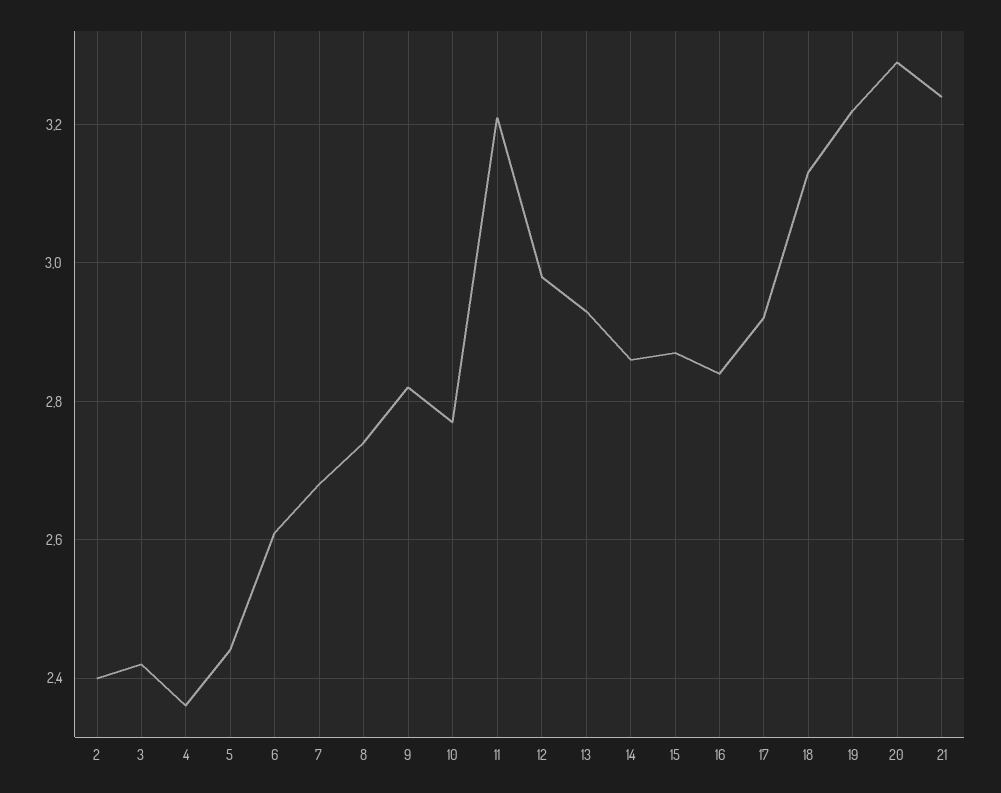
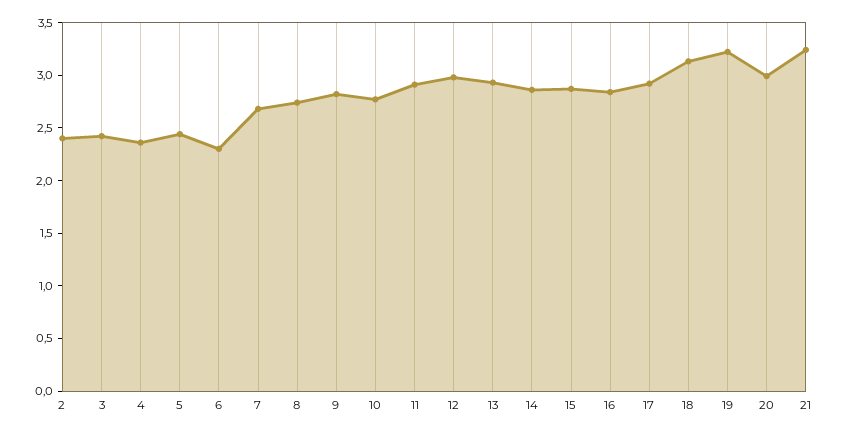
  {
    "2": 2.4,
    "3": 2.4,
    "4": 2.35,
    "5": 2.45,
-   "6": 2.6,
+   "6": 2.3,
    "7": 2.7,
    "8": 2.75,
    "9": 2.8,
    "10": 2.75,
-   "11": 3.2,
+   "11": 2.9,
    "12": 3,
    "13": 2.95,
    "14": 2.85,
    "15": 2.85,
    "16": 2.85,
    "17": 2.9,
    "18": 3.15,
    "19": 3.2,
-   "20": 3.3,
+   "20": 3,
    "21": 3.25
  }

